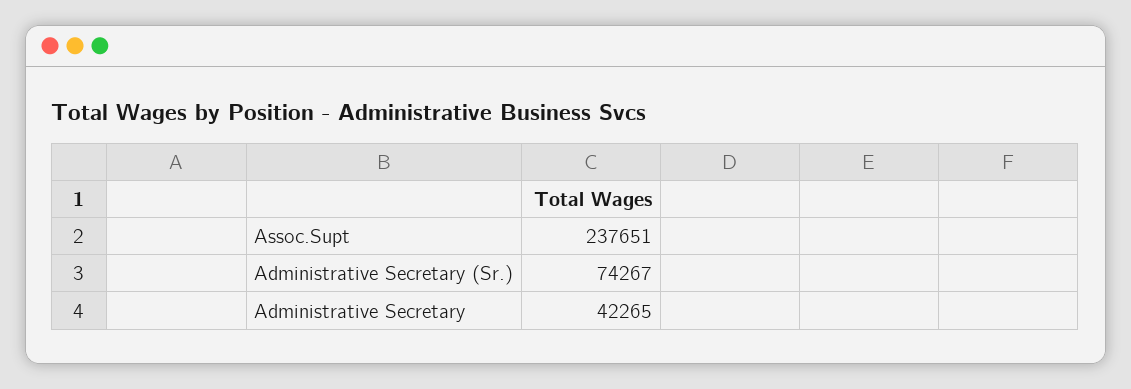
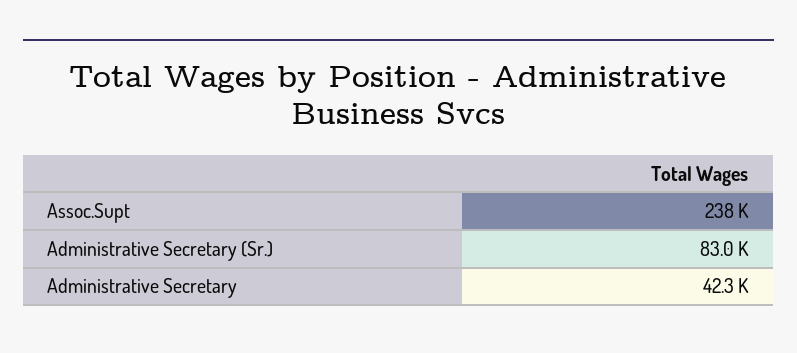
  {
    "Assoc.Supt": 237651,
-   "Administrative Secretary (Sr.)": 74267,
+   "Administrative Secretary (Sr.)": 83000,
    "Administrative Secretary": 42265
  }

